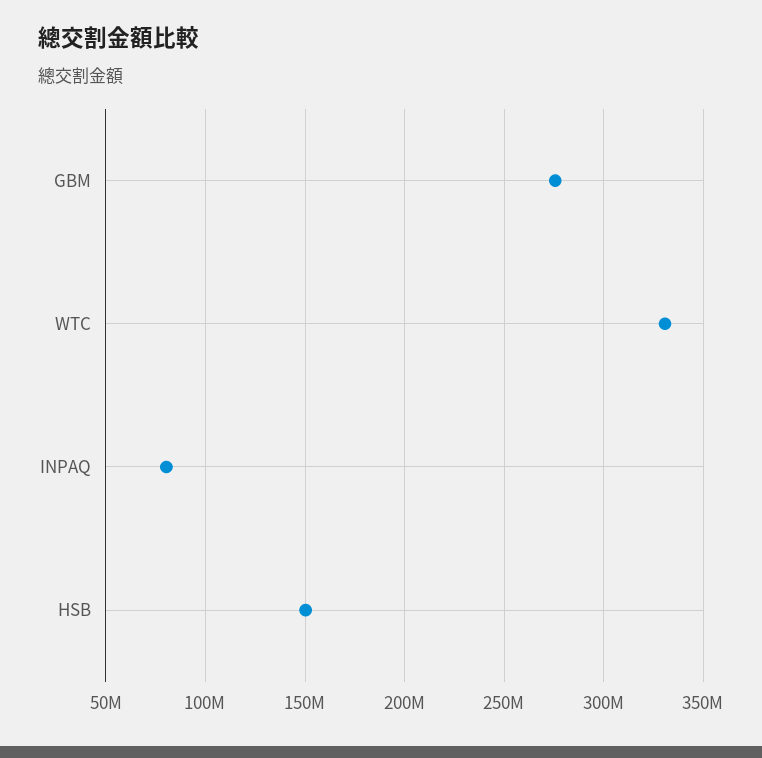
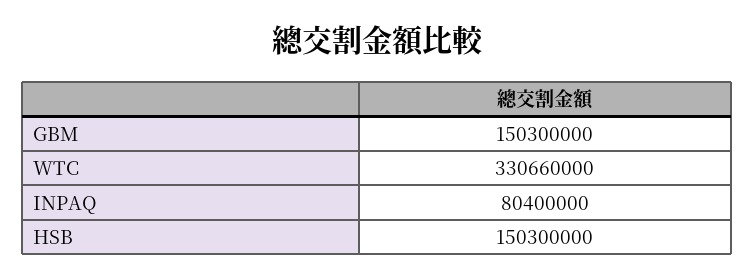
  {
-   "GBM": 275000000,
+   "GBM": 150300000,
    "WTC": 330660000,
    "INPAQ": 80400000,
    "HSB": 150300000
  }

